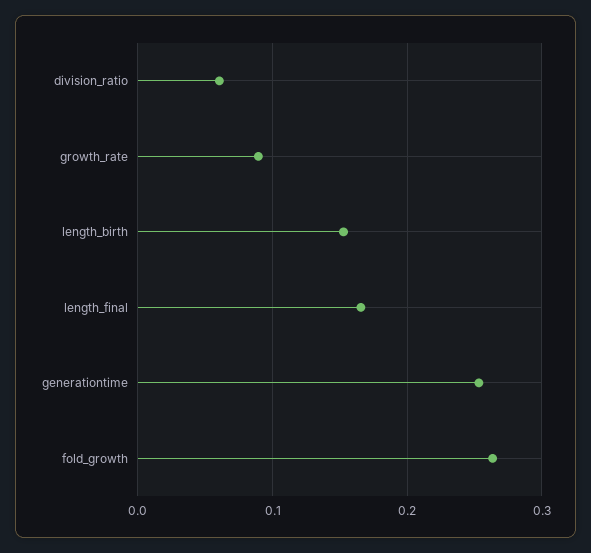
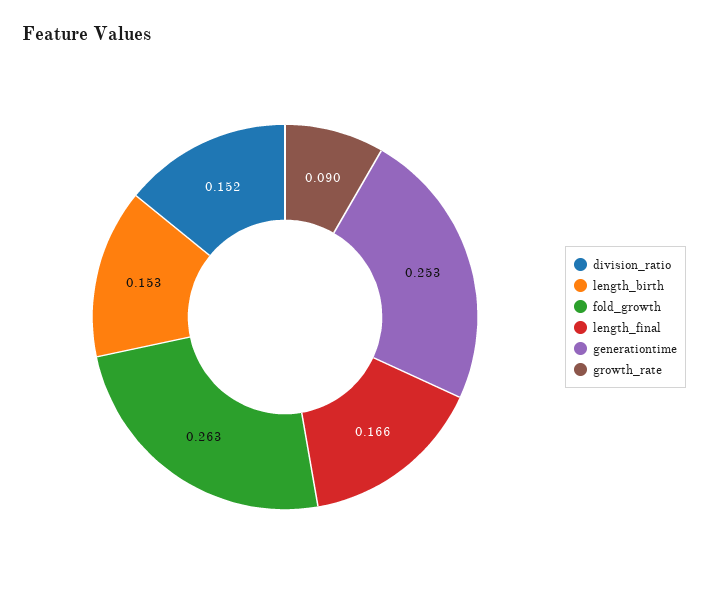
  {
-   "division_ratio": 0.06,
+   "division_ratio": 0.152,
    "growth_rate": 0.09,
    "length_birth": 0.153,
    "length_final": 0.166,
    "generationtime": 0.253,
    "fold_growth": 0.263
  }

